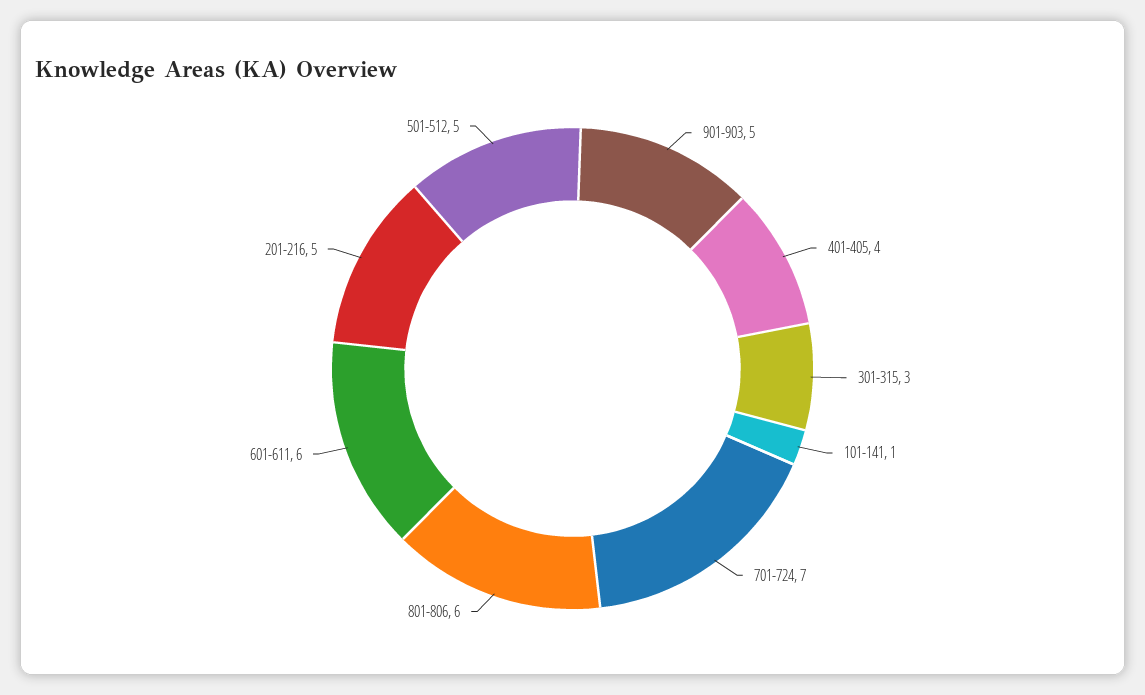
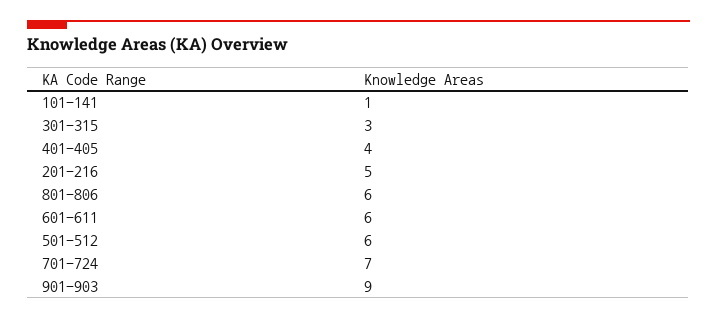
  {
-   "901-903": 5,
+   "901-903": 9,
    "401-405": 4,
    "301-315": 3,
    "101-141": 1,
    "701-724": 7,
    "801-806": 6,
    "601-611": 6,
    "201-216": 5,
-   "501-512": 5
+   "501-512": 6
  }

